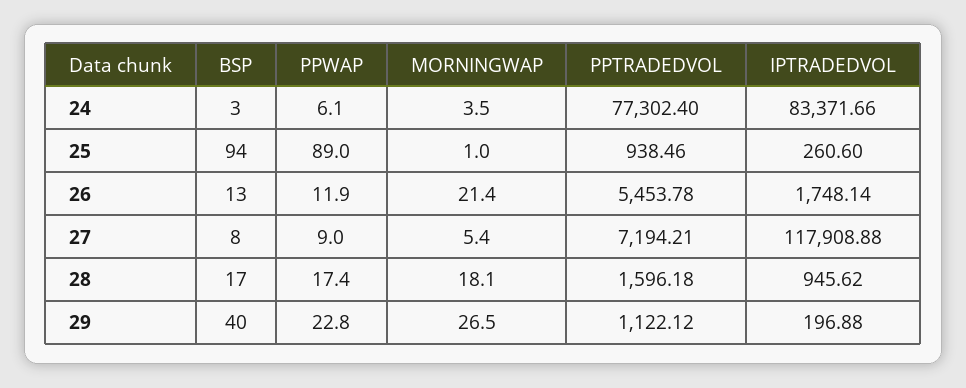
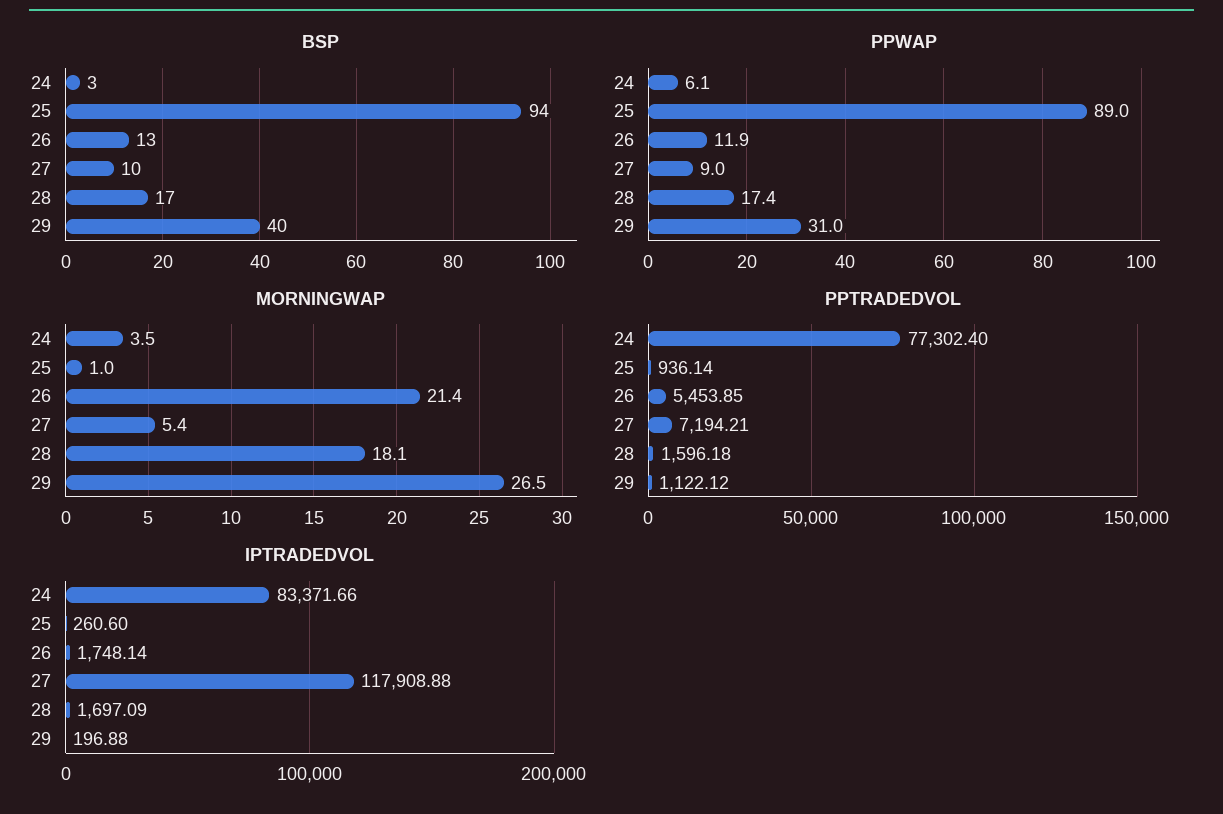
  {
    "BSP": {
      "24": 3,
      "25": 94,
      "26": 13,
-     "27": 8,
+     "27": 10,
      "28": 17,
      "29": 40
    },
    "PPWAP": {
      "24": 6.1,
      "25": 89,
      "26": 11.9,
      "27": 9,
      "28": 17.4,
-     "29": 22.8
+     "29": 31
    },
    "MORNINGWAP": {
      "24": 3.5,
      "25": 1,
      "26": 21.4,
      "27": 5.4,
      "28": 18.1,
      "29": 26.5
    },
    "PPTRADEDVOL": {
      "24": 77302.4,
-     "25": 938.46,
+     "25": 936.14,
-     "26": 5453.78,
+     "26": 5453.85,
      "27": 7194.21,
      "28": 1596.18,
      "29": 1122.12
    },
    "IPTRADEDVOL": {
      "24": 83371.66,
      "25": 260.6,
      "26": 1748.14,
      "27": 117908.88,
-     "28": 945.62,
+     "28": 1697.09,
      "29": 196.88
    }
  }

